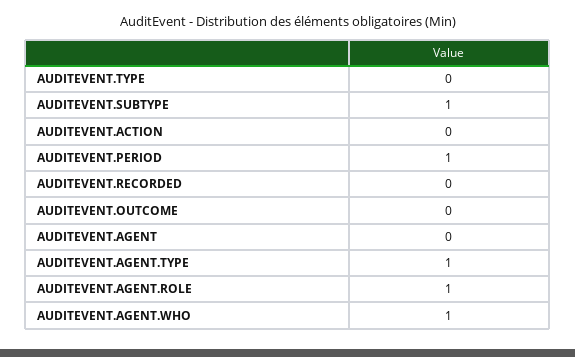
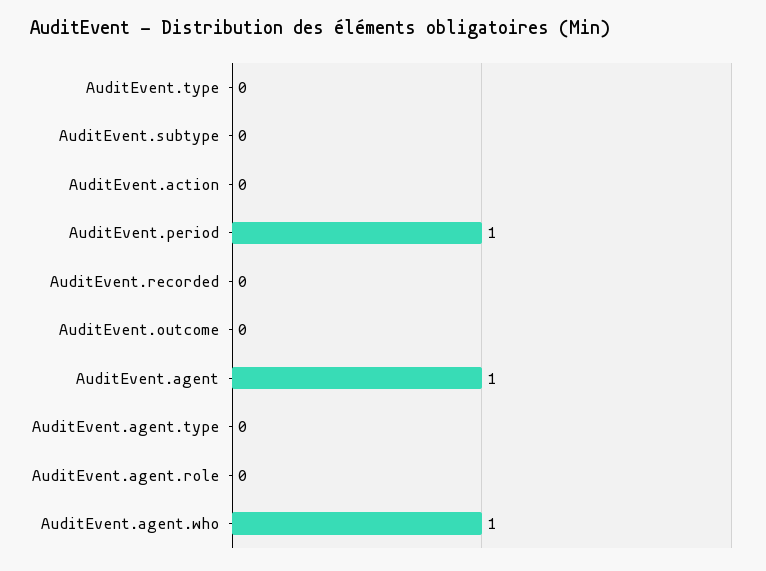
  {
    "AUDITEVENT.TYPE": 0,
-   "AUDITEVENT.SUBTYPE": 1,
+   "AUDITEVENT.SUBTYPE": 0,
    "AUDITEVENT.ACTION": 0,
    "AUDITEVENT.PERIOD": 1,
    "AUDITEVENT.RECORDED": 0,
    "AUDITEVENT.OUTCOME": 0,
-   "AUDITEVENT.AGENT": 0,
+   "AUDITEVENT.AGENT": 1,
-   "AUDITEVENT.AGENT.TYPE": 1,
+   "AUDITEVENT.AGENT.TYPE": 0,
-   "AUDITEVENT.AGENT.ROLE": 1,
+   "AUDITEVENT.AGENT.ROLE": 0,
    "AUDITEVENT.AGENT.WHO": 1
  }

